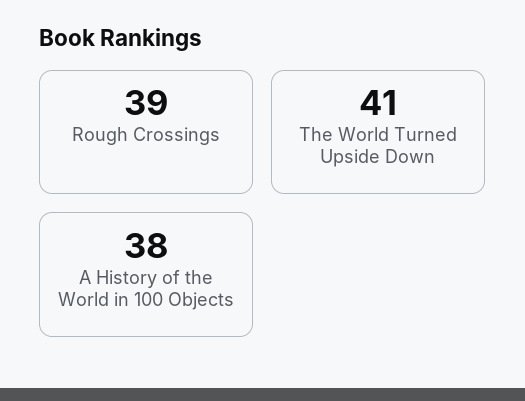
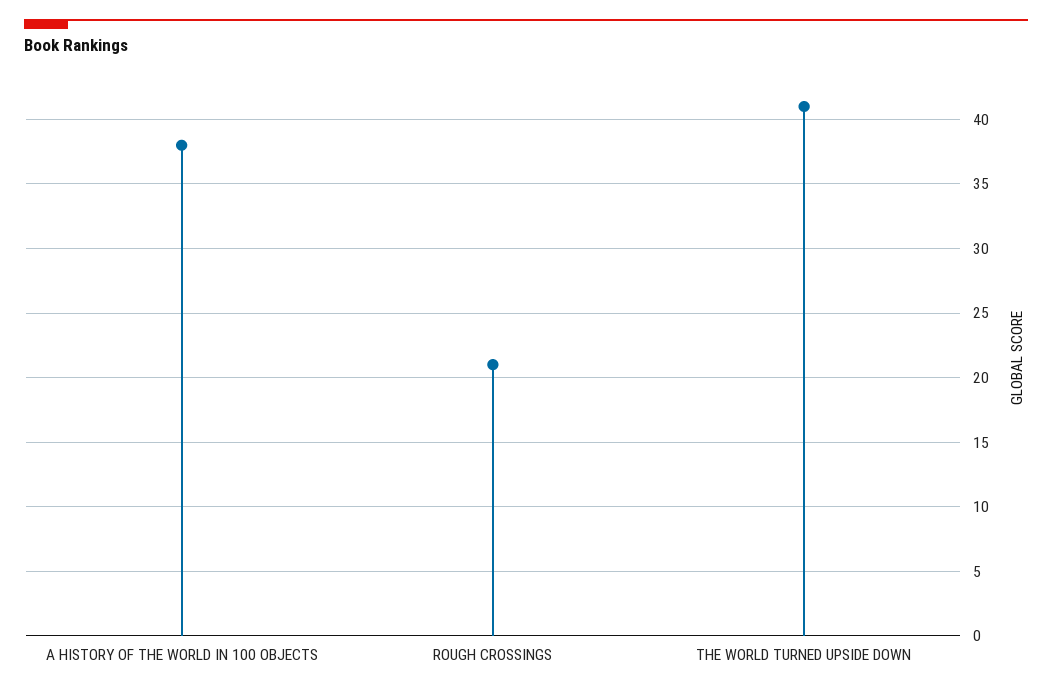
  {
-   "Rough Crossings": 39,
+   "Rough Crossings": 21,
    "The World Turned Upside Down": 41,
    "A History of the World in 100 Objects": 38
  }

